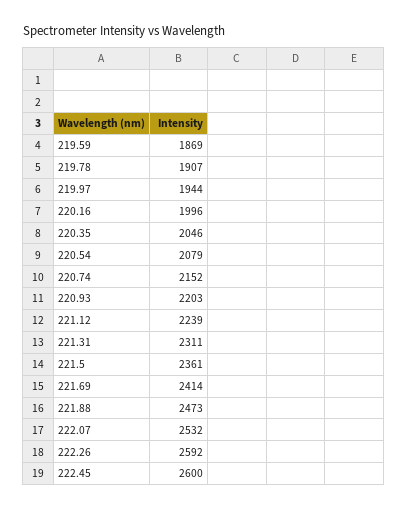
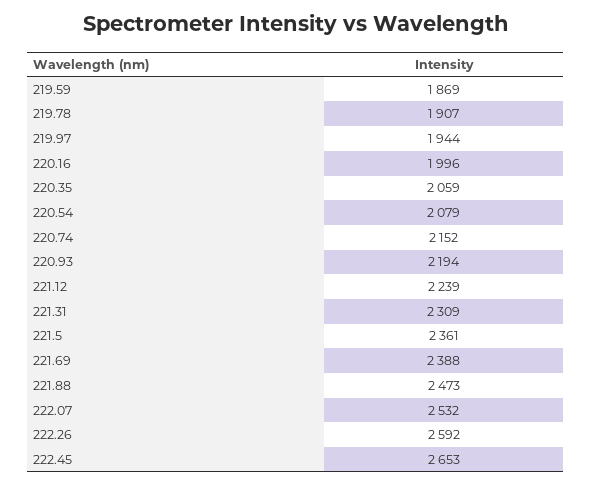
  {
    "219.59": 1869,
    "219.78": 1907,
    "219.97": 1944,
    "220.16": 1996,
-   "220.35": 2046,
+   "220.35": 2059,
    "220.54": 2079,
    "220.74": 2152,
-   "220.93": 2203,
+   "220.93": 2194,
    "221.12": 2239,
-   "221.31": 2311,
+   "221.31": 2309,
    "221.5": 2361,
-   "221.69": 2414,
+   "221.69": 2388,
    "221.88": 2473,
    "222.07": 2532,
    "222.26": 2592,
-   "222.45": 2600
+   "222.45": 2653
  }

